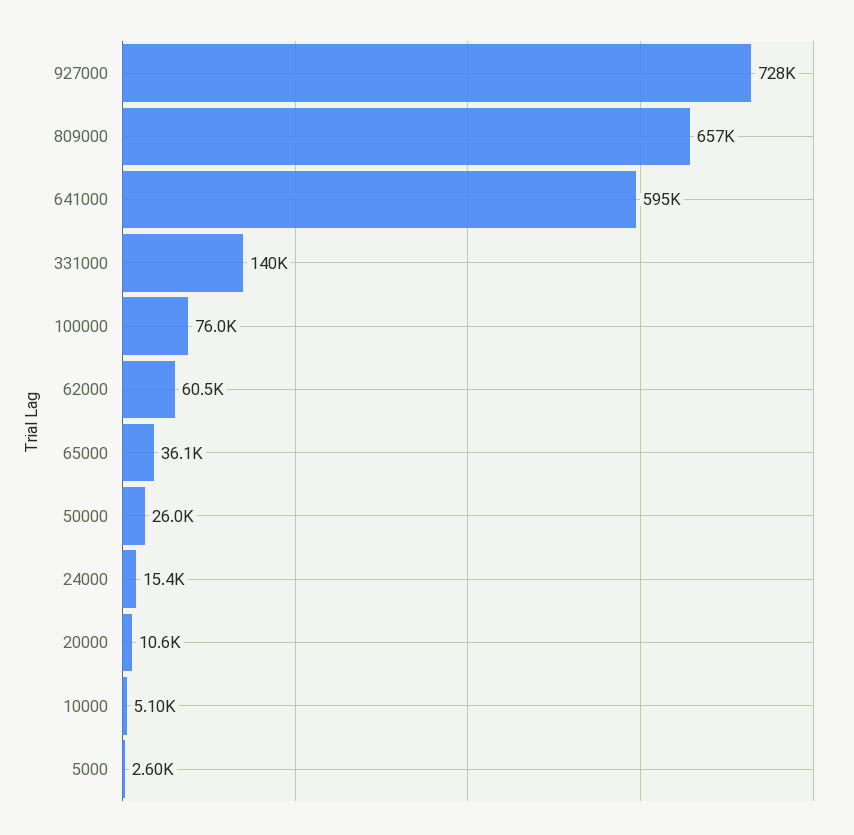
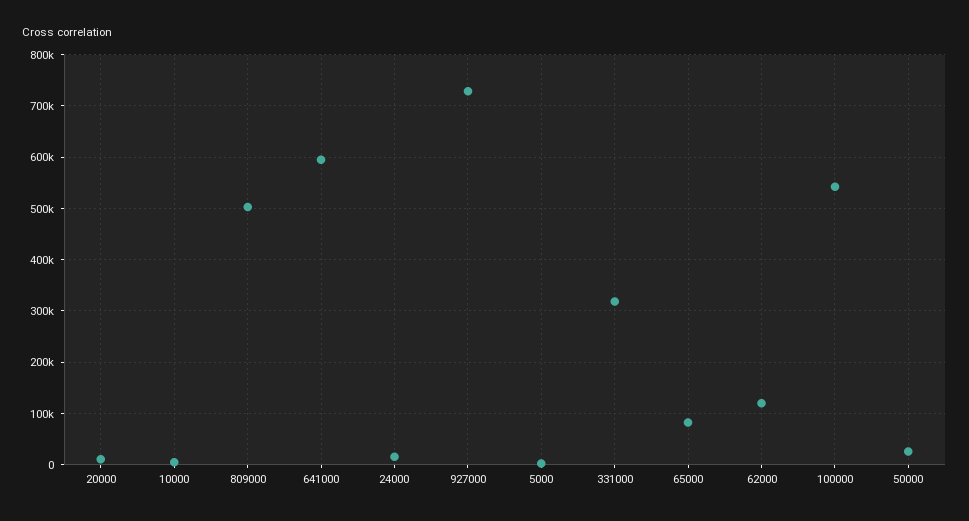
  {
    "927000": 728000,
-   "809000": 657000,
+   "809000": 500000,
    "641000": 595000,
-   "331000": 140000,
+   "331000": 320000,
-   "100000": 76000,
+   "100000": 540000,
-   "62000": 60500,
+   "62000": 120000,
-   "65000": 36100,
+   "65000": 80000,
    "50000": 26000,
    "24000": 15400,
    "20000": 10600,
    "10000": 5100,
    "5000": 2600
  }

